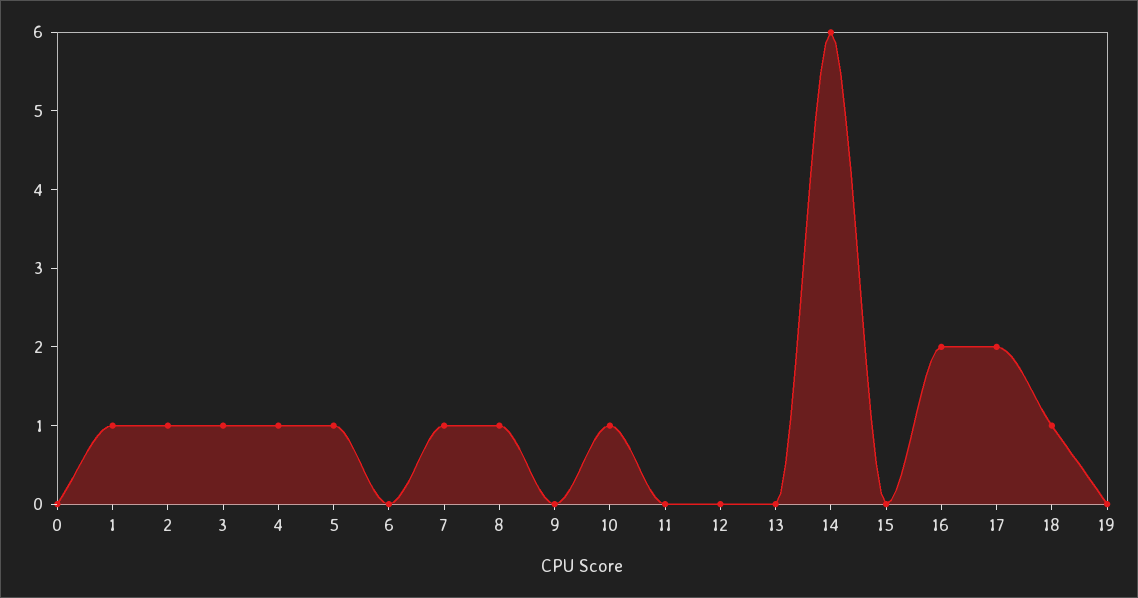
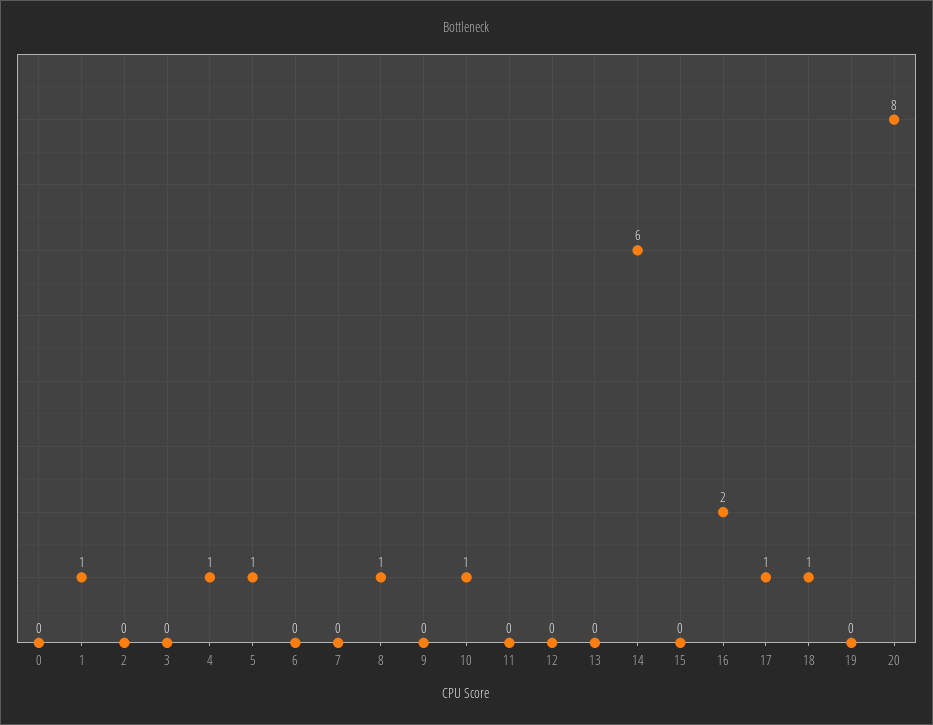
  {
    "0": 0,
    "1": 1,
-   "2": 1,
+   "2": 0,
-   "3": 1,
+   "3": 0,
    "4": 1,
    "5": 1,
    "6": 0,
-   "7": 1,
+   "7": 0,
    "8": 1,
    "9": 0,
    "10": 1,
    "11": 0,
    "12": 0,
    "13": 0,
    "14": 6,
    "15": 0,
    "16": 2,
-   "17": 2,
+   "17": 1,
    "18": 1,
-   "19": 0
+   "19": 0,
+   "20": 8
  }

